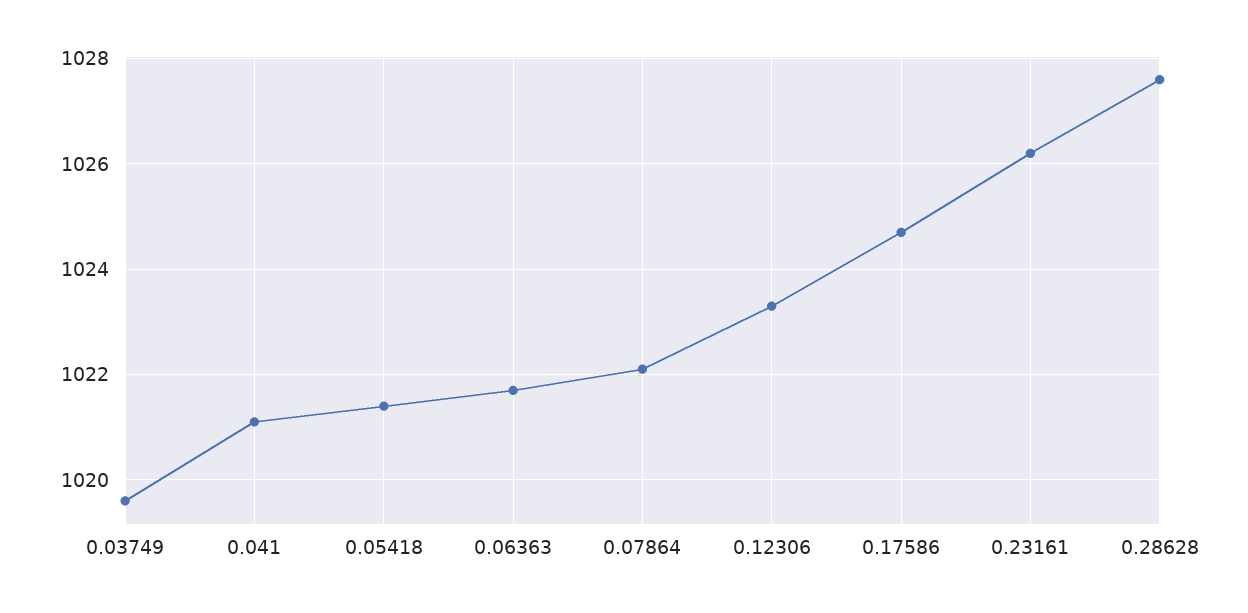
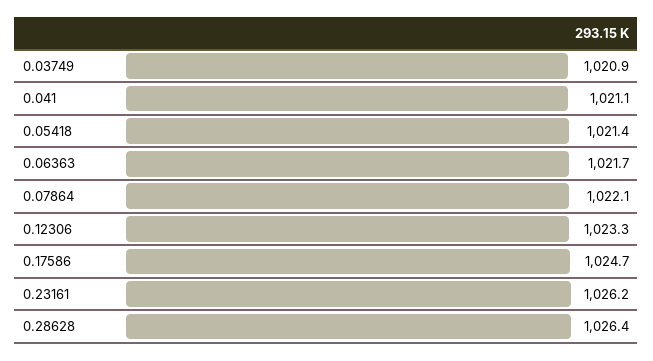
  {
-   "0.03749": 1019.5,
+   "0.03749": 1020.9,
    "0.041": 1021.1,
    "0.05418": 1021.4,
    "0.06363": 1021.7,
    "0.07864": 1022.1,
    "0.12306": 1023.3,
    "0.17586": 1024.7,
    "0.23161": 1026.2,
-   "0.28628": 1027.5
+   "0.28628": 1026.4
  }

